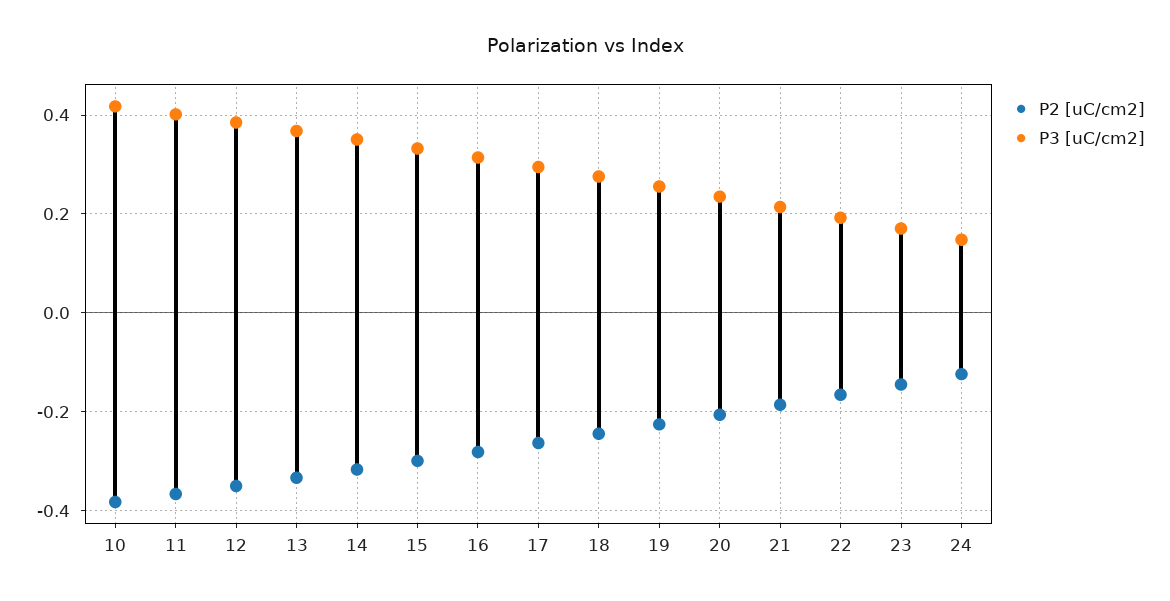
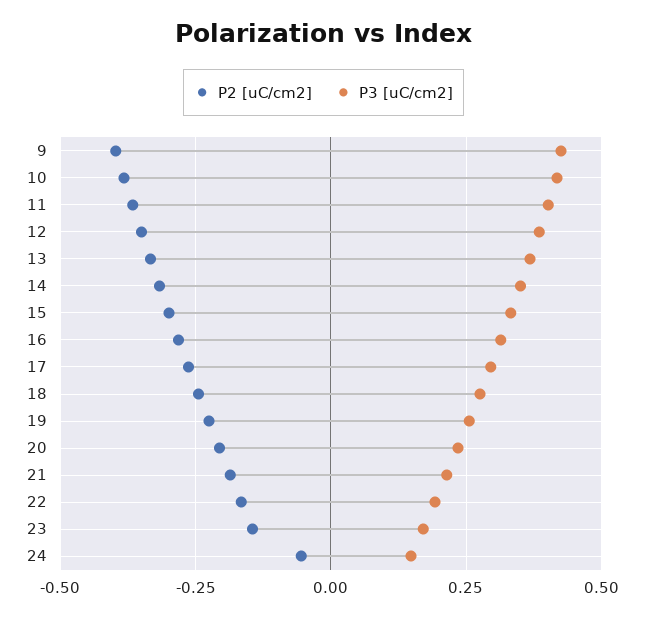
  {
    "P2 [uC/cm2]": {
      "10": -0.38,
      "11": -0.36,
      "12": -0.36,
      "13": -0.34,
      "14": -0.32,
      "15": -0.3,
      "16": -0.28,
      "17": -0.26,
      "18": -0.24,
      "19": -0.22,
      "20": -0.2,
      "21": -0.18,
      "22": -0.16,
      "23": -0.14,
-     "24": -0.12
+     "24": -0.05,
+     "9": -0.4
    },
    "P3 [uC/cm2]": {
      "10": 0.42,
      "11": 0.4,
      "12": 0.38,
      "13": 0.36,
      "14": 0.36,
      "15": 0.34,
      "16": 0.32,
      "17": 0.3,
      "18": 0.28,
      "19": 0.26,
      "20": 0.24,
      "21": 0.22,
      "22": 0.2,
      "23": 0.18,
-     "24": 0.14
+     "24": 0.14,
+     "9": 0.425
    }
  }

